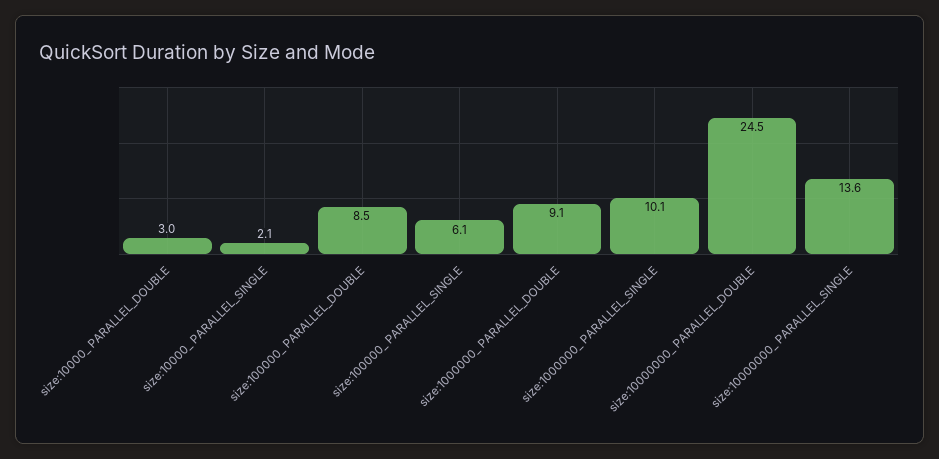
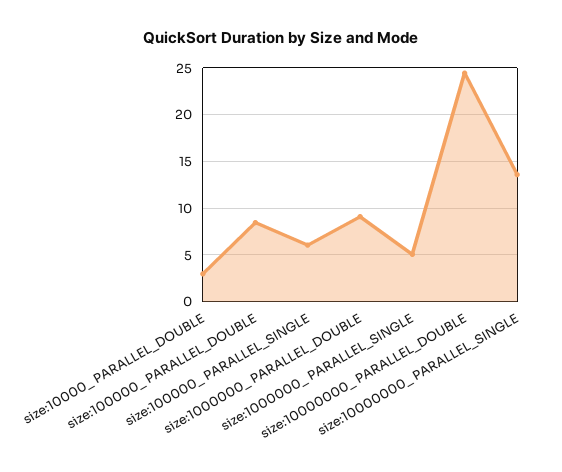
  {
    "size:10000_ PARALLEL_DOUBLE": 3,
-   "size:10000_ PARALLEL_SINGLE": 2.1,
    "size:100000_ PARALLEL_DOUBLE": 8.5,
    "size:100000_ PARALLEL_SINGLE": 6.1,
    "size:1000000_ PARALLEL_DOUBLE": 9.1,
-   "size:1000000_ PARALLEL_SINGLE": 10.1,
+   "size:1000000_ PARALLEL_SINGLE": 5,
    "size:10000000_ PARALLEL_DOUBLE": 24.5,
    "size:10000000_ PARALLEL_SINGLE": 13.6
  }

